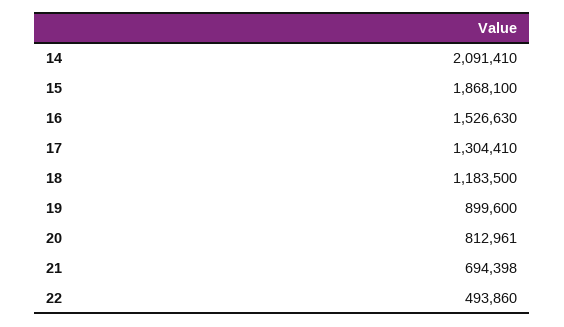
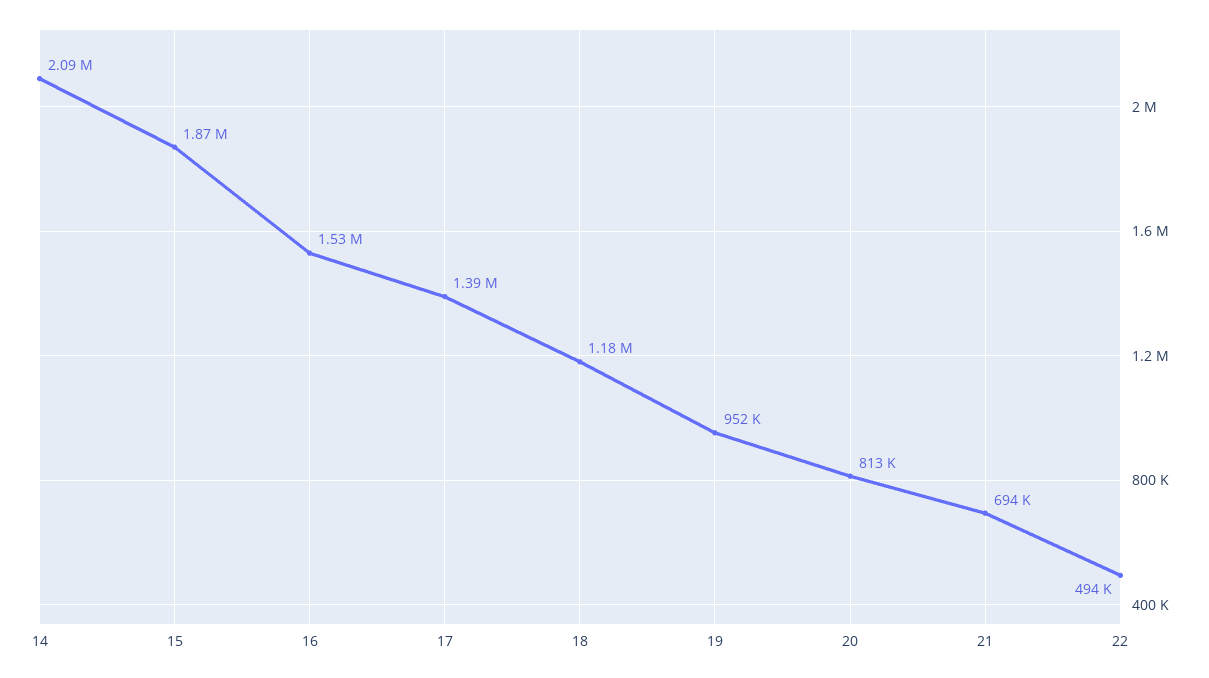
  {
    "14": 2091410,
    "15": 1868100,
    "16": 1526630,
-   "17": 1304410,
+   "17": 1390000,
    "18": 1183500,
-   "19": 899600,
+   "19": 952000,
    "20": 812961,
    "21": 694398,
    "22": 493860
  }

